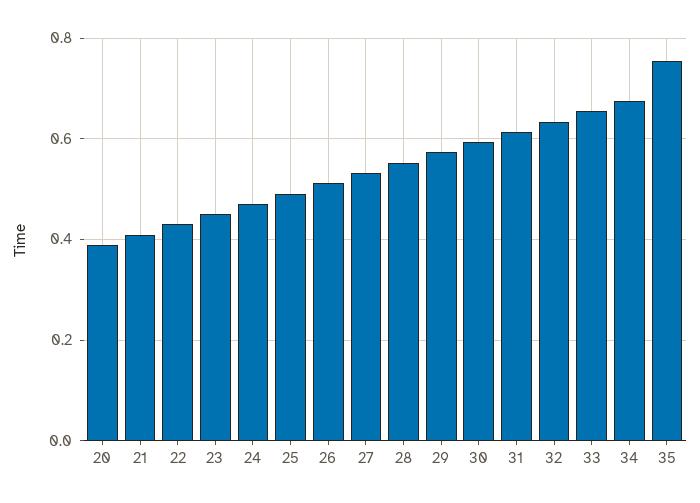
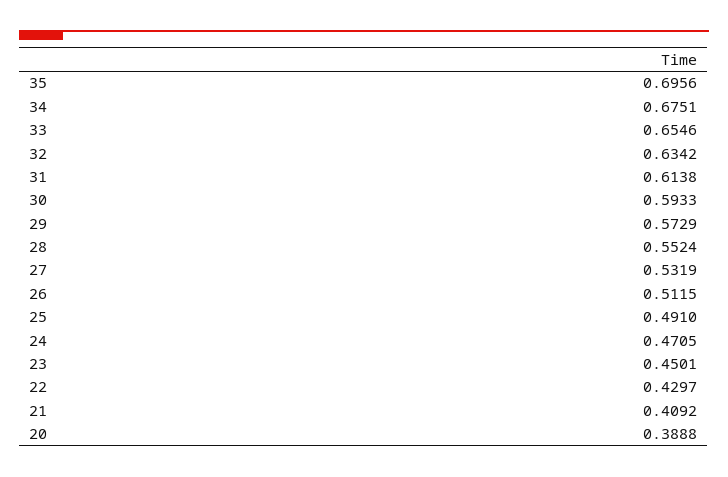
  {
    "20": 0.3888,
    "21": 0.4092,
    "22": 0.4297,
    "23": 0.4501,
    "24": 0.4705,
    "25": 0.491,
    "26": 0.5115,
    "27": 0.5319,
    "28": 0.5524,
    "29": 0.5729,
    "30": 0.5933,
    "31": 0.6138,
    "32": 0.6342,
    "33": 0.6546,
    "34": 0.6751,
-   "35": 0.76
+   "35": 0.6956
  }

